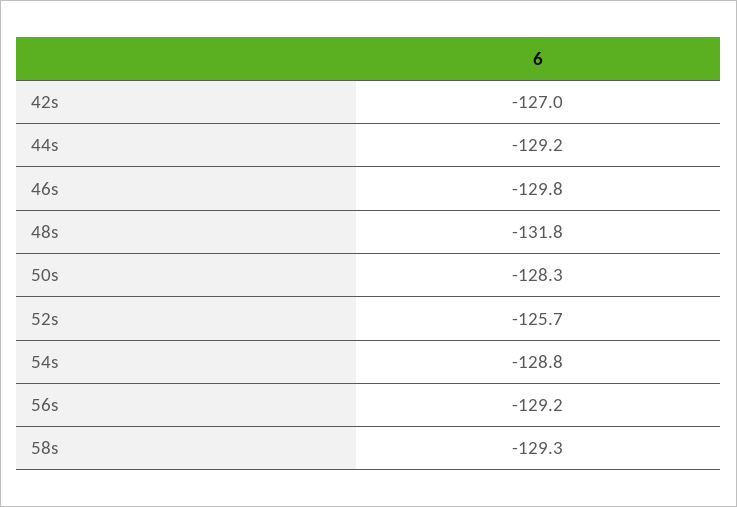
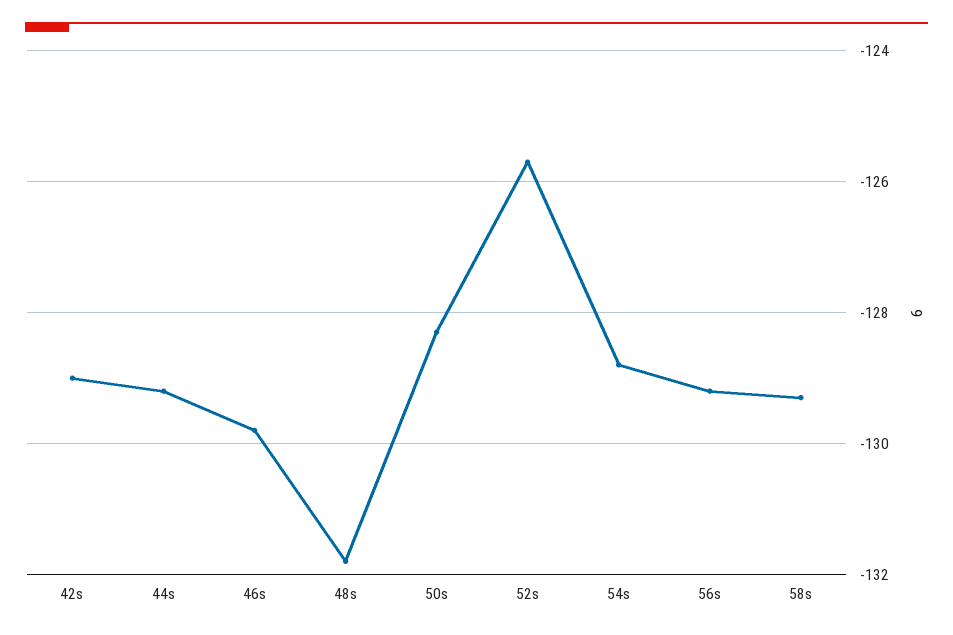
  {
-   "42s": -127,
+   "42s": -129,
    "44s": -129.2,
    "46s": -129.8,
    "48s": -131.8,
    "50s": -128.3,
    "52s": -125.7,
    "54s": -128.8,
    "56s": -129.2,
    "58s": -129.3
  }

